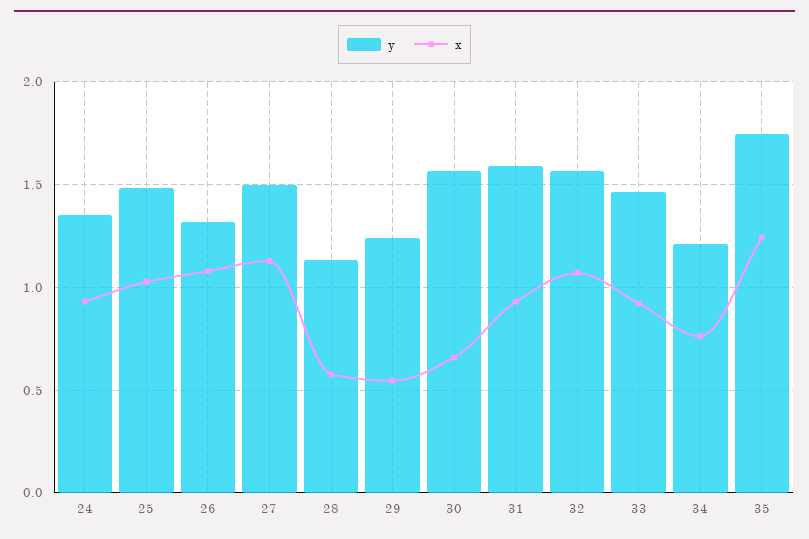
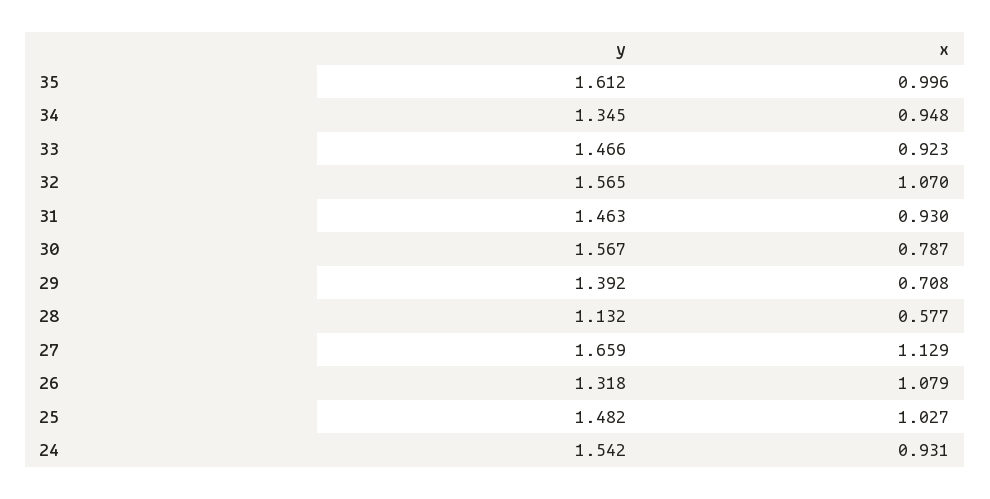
  {
    "y": {
-     "24": 1.35,
+     "24": 1.542,
      "25": 1.482,
      "26": 1.318,
-     "27": 1.5,
+     "27": 1.659,
      "28": 1.132,
-     "29": 1.25,
+     "29": 1.392,
      "30": 1.567,
-     "31": 1.6,
+     "31": 1.463,
      "32": 1.565,
      "33": 1.466,
-     "34": 1.2,
+     "34": 1.345,
-     "35": 1.75
+     "35": 1.612
    },
    "x": {
      "24": 0.931,
      "25": 1.027,
      "26": 1.079,
      "27": 1.129,
      "28": 0.577,
-     "29": 0.55,
+     "29": 0.708,
-     "30": 0.65,
+     "30": 0.787,
      "31": 0.93,
      "32": 1.07,
      "33": 0.923,
-     "34": 0.75,
+     "34": 0.948,
-     "35": 1.25
+     "35": 0.996
    }
  }

